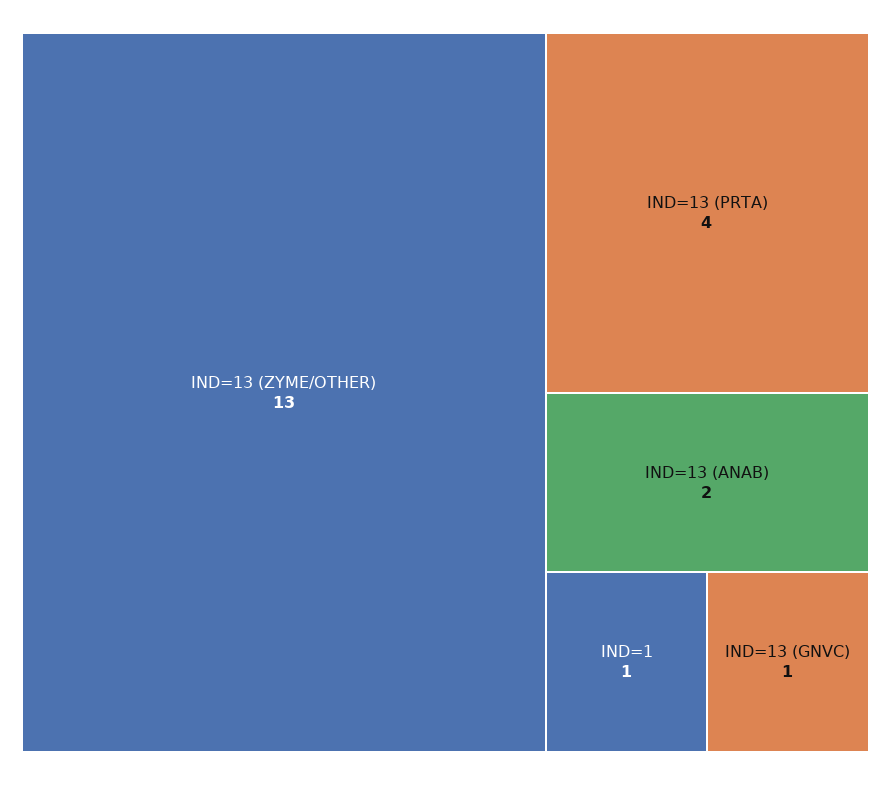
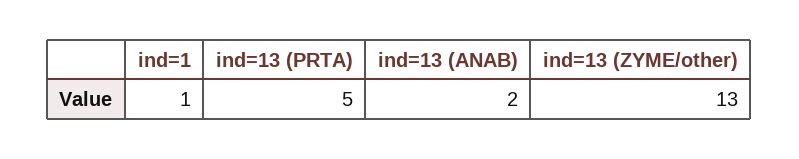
  {
    "IND=13 (ZYME/OTHER)": 13,
-   "IND=13 (PRTA)": 4,
+   "IND=13 (PRTA)": 5,
    "IND=13 (ANAB)": 2,
-   "IND=1": 1,
+   "IND=1": 1
-   "IND=13 (GNVC)": 1
  }

